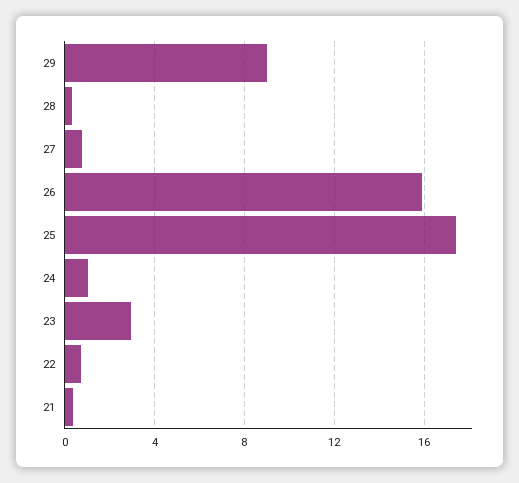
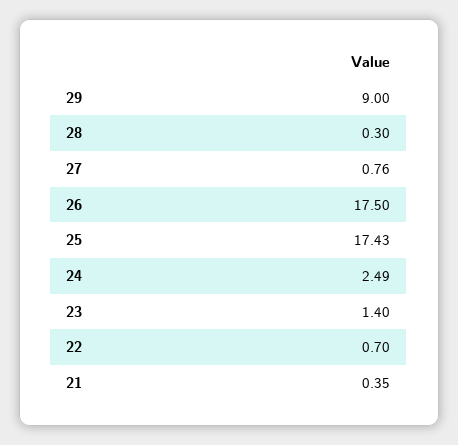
  {
    "29": 9,
    "28": 0.3,
    "27": 0.76,
-   "26": 16,
+   "26": 17.5,
    "25": 17.43,
-   "24": 1,
+   "24": 2.49,
-   "23": 3,
+   "23": 1.4,
    "22": 0.7,
    "21": 0.35
  }

